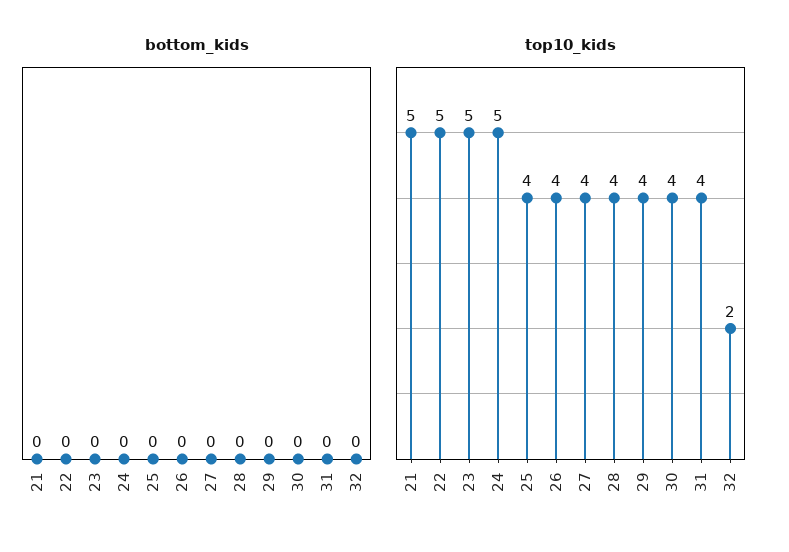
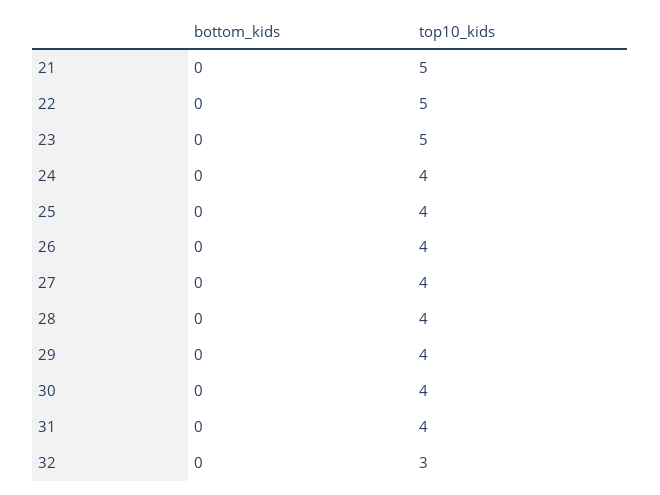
  {
    "bottom_kids": {
      "21": 0,
      "22": 0,
      "23": 0,
      "24": 0,
      "25": 0,
      "26": 0,
      "27": 0,
      "28": 0,
      "29": 0,
      "30": 0,
      "31": 0,
      "32": 0
    },
    "top10_kids": {
      "21": 5,
      "22": 5,
      "23": 5,
-     "24": 5,
+     "24": 4,
      "25": 4,
      "26": 4,
      "27": 4,
      "28": 4,
      "29": 4,
      "30": 4,
      "31": 4,
-     "32": 2
+     "32": 3
    }
  }

